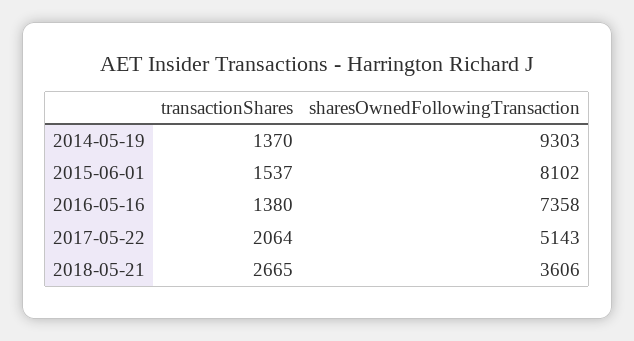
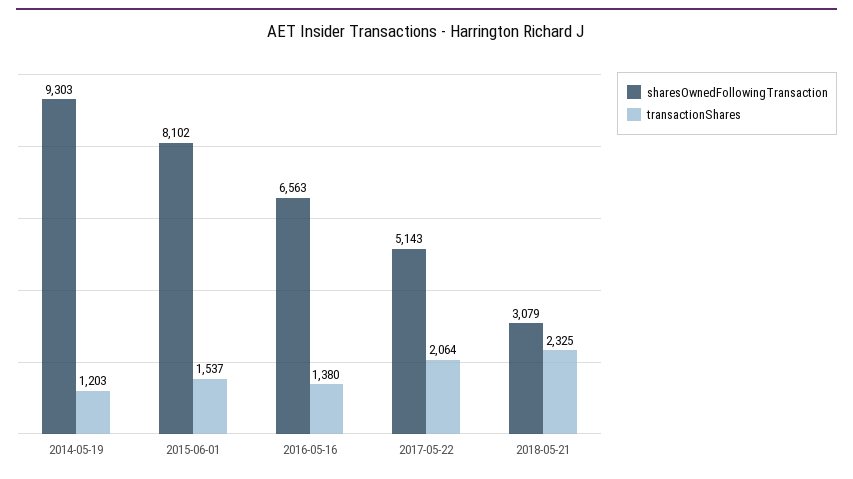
  {
    "transactionShares": {
-     "2014-05-19": 1370,
+     "2014-05-19": 1203,
      "2015-06-01": 1537,
      "2016-05-16": 1380,
      "2017-05-22": 2064,
-     "2018-05-21": 2665
+     "2018-05-21": 2325
    },
    "sharesOwnedFollowingTransaction": {
      "2014-05-19": 9303,
      "2015-06-01": 8102,
-     "2016-05-16": 7358,
+     "2016-05-16": 6563,
      "2017-05-22": 5143,
-     "2018-05-21": 3606
+     "2018-05-21": 3079
    }
  }

